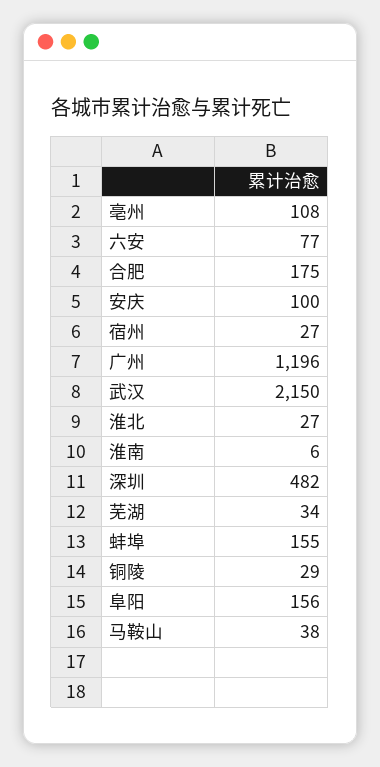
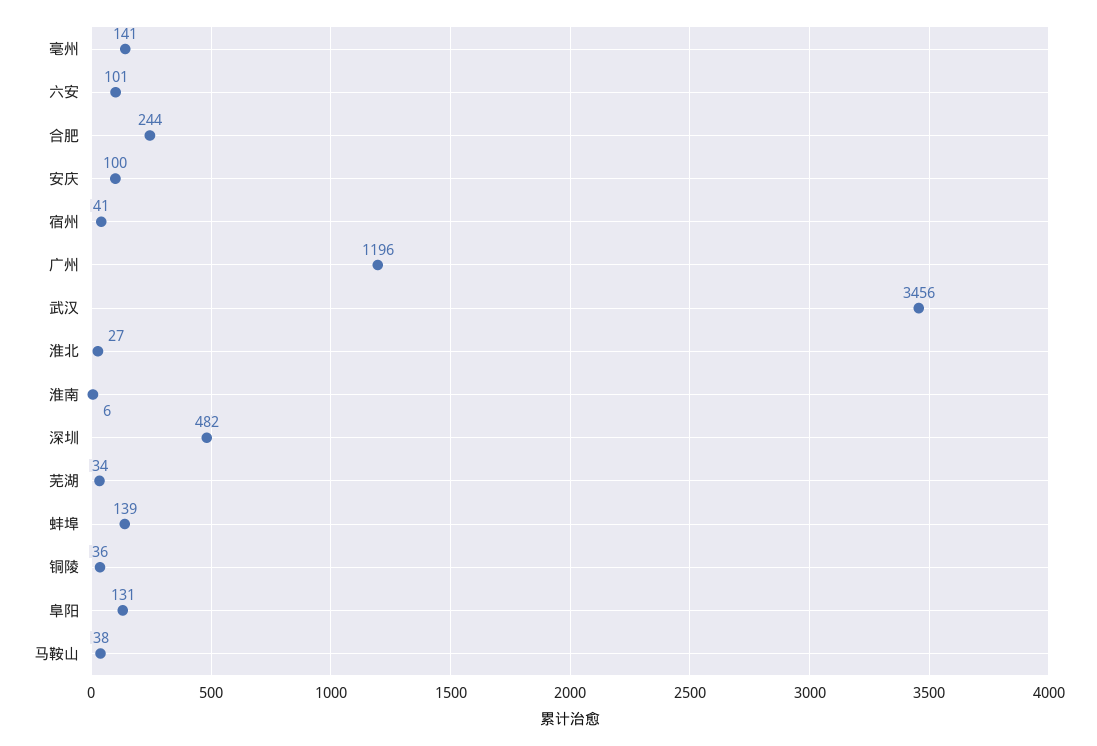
  {
-   "亳州": 108,
+   "亳州": 141,
-   "六安": 77,
+   "六安": 101,
-   "合肥": 175,
+   "合肥": 244,
    "安庆": 100,
-   "宿州": 27,
+   "宿州": 41,
    "广州": 1196,
-   "武汉": 2150,
+   "武汉": 3456,
    "淮北": 27,
    "淮南": 6,
    "深圳": 482,
    "芜湖": 34,
-   "蚌埠": 155,
+   "蚌埠": 139,
-   "铜陵": 29,
+   "铜陵": 36,
-   "阜阳": 156,
+   "阜阳": 131,
    "马鞍山": 38
  }

